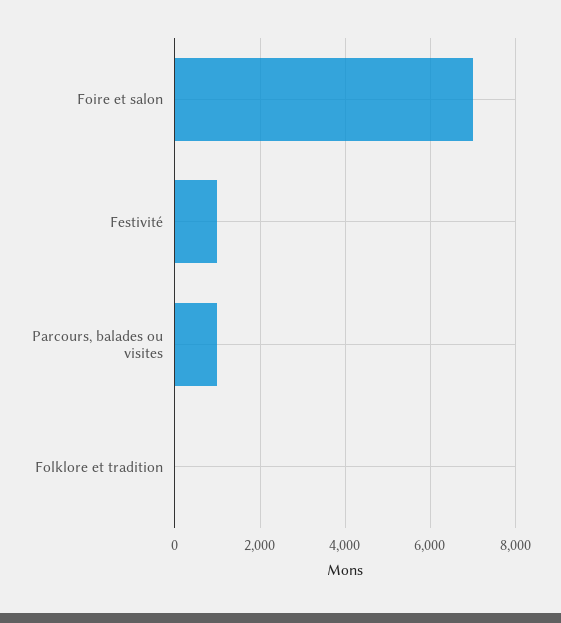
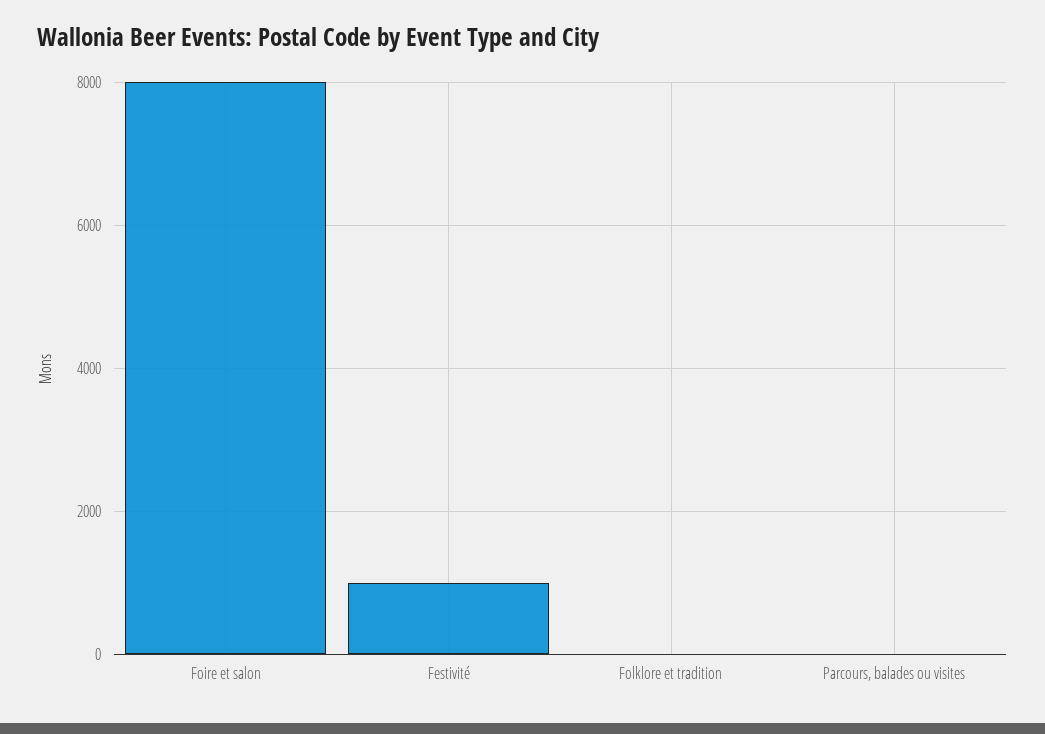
  {
-   "Foire et salon": 7000,
+   "Foire et salon": 8000,
    "Festivité": 1000,
-   "Parcours, balades ou visites": 1000,
+   "Parcours, balades ou visites": 0,
    "Folklore et tradition": 0
  }

